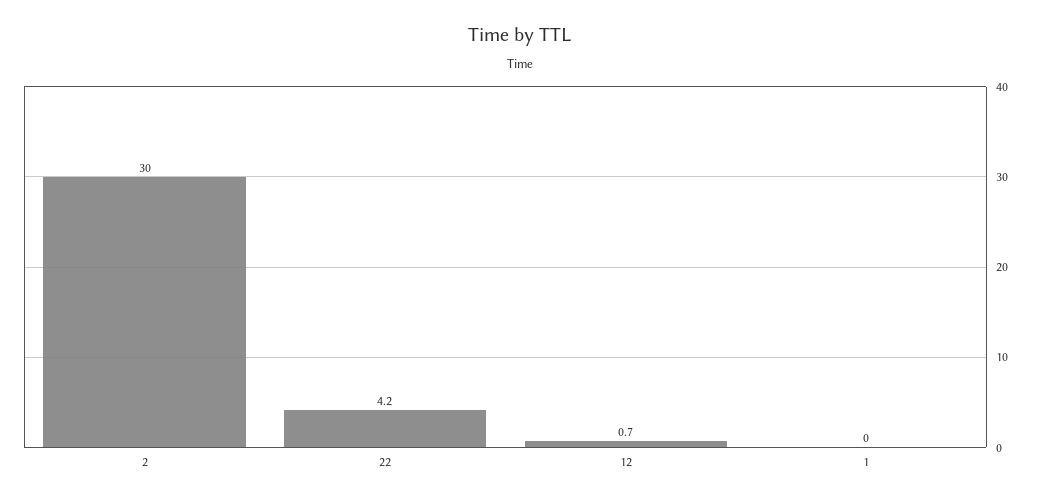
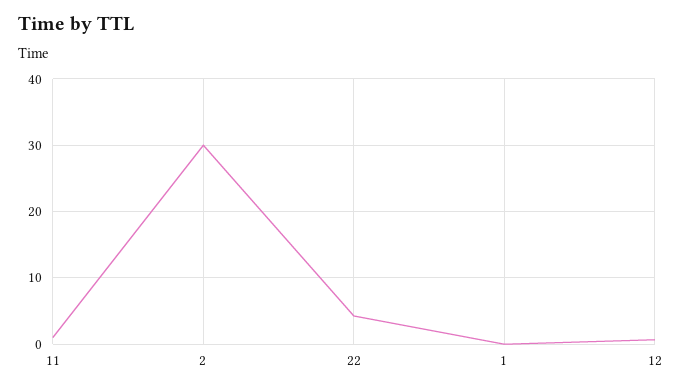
  {
    "2": 30,
    "22": 4.2,
    "12": 0.7,
-   "1": 0
+   "1": 0,
+   "11": 1
  }

